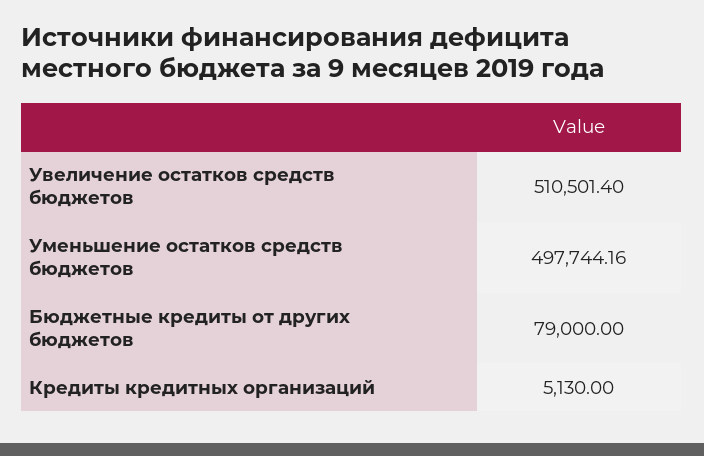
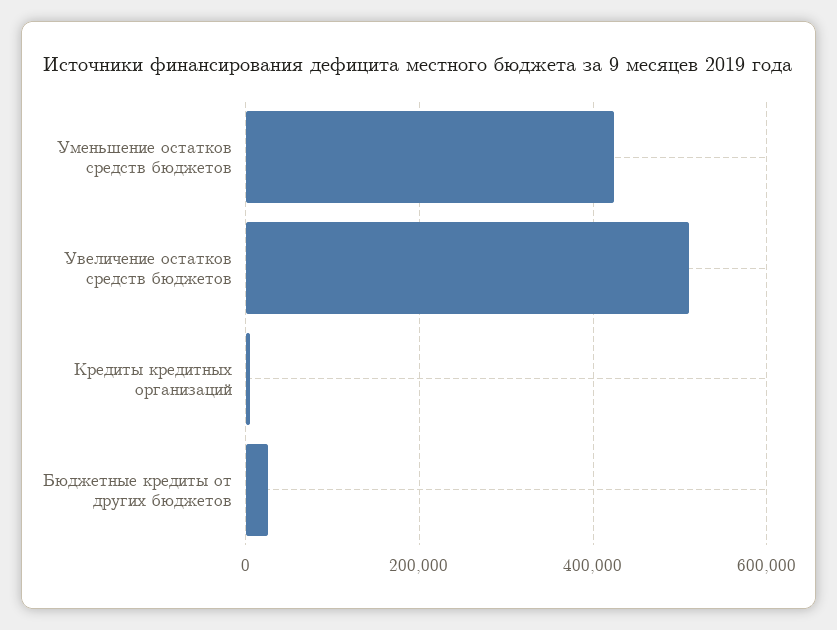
  {
    "Увеличение остатков средств бюджетов": 510501.4,
-   "Уменьшение остатков средств бюджетов": 497744.16,
+   "Уменьшение остатков средств бюджетов": 420000,
-   "Бюджетные кредиты от других бюджетов": 79000,
+   "Бюджетные кредиты от других бюджетов": 20000,
    "Кредиты кредитных организаций": 5130
  }

